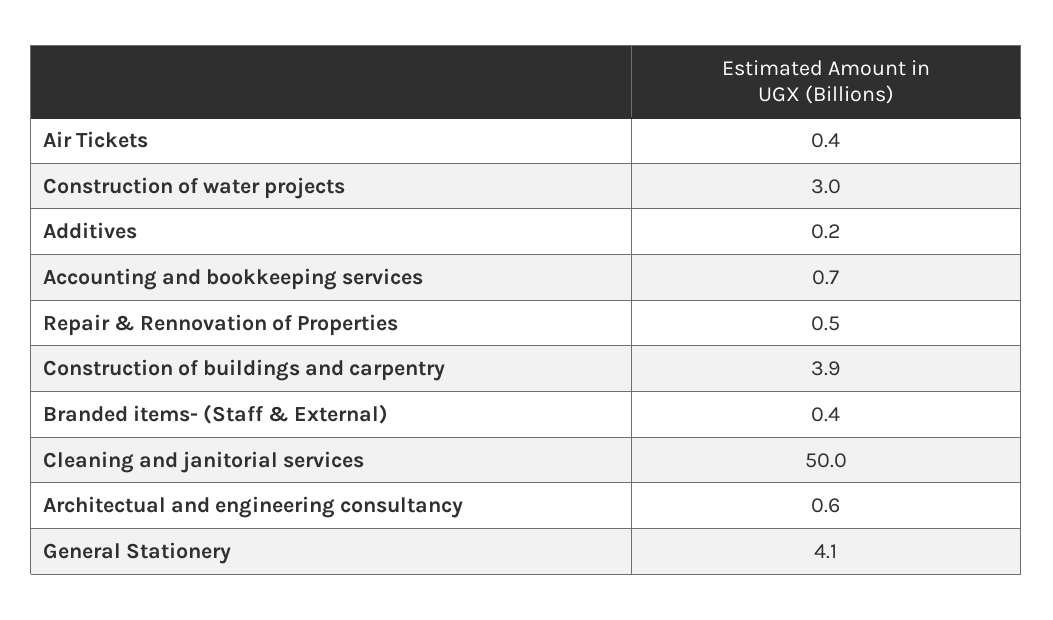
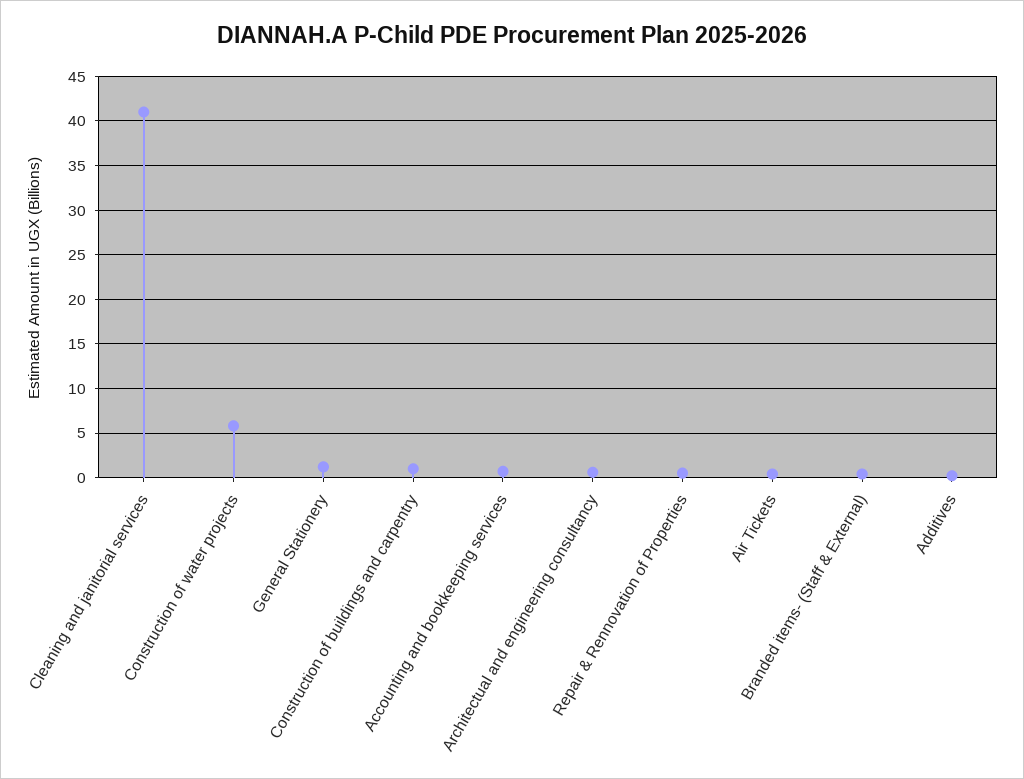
  {
    "Air Tickets": 0.4,
-   "Construction of water projects": 3,
+   "Construction of water projects": 6,
    "Additives": 0.2,
    "Accounting and bookkeeping services": 0.7,
    "Repair & Rennovation of Properties": 0.5,
-   "Construction of buildings and carpentry": 3.9,
+   "Construction of buildings and carpentry": 1,
    "Branded items- (Staff & External)": 0.4,
-   "Cleaning and janitorial services": 50,
+   "Cleaning and janitorial services": 41,
    "Architectual and engineering consultancy": 0.6,
-   "General Stationery": 4.1
+   "General Stationery": 1
  }

